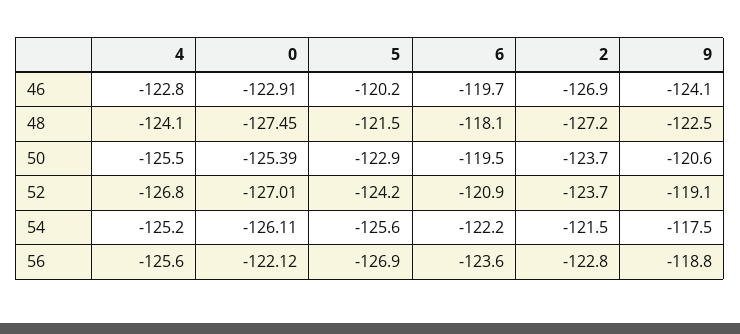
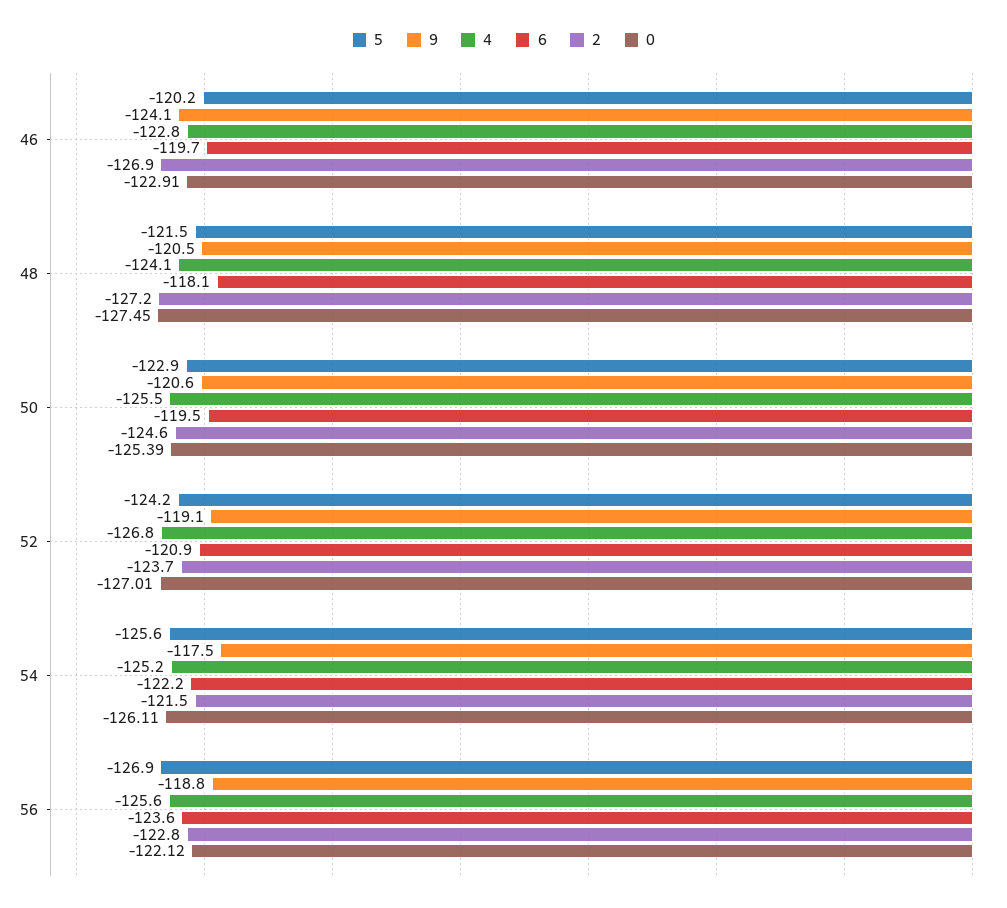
  {
    "4": {
      "46": -122.8,
      "48": -124.1,
      "50": -125.5,
      "52": -126.8,
      "54": -125.2,
      "56": -125.6
    },
    "0": {
      "46": -122.91,
      "48": -127.45,
      "50": -125.39,
      "52": -127.01,
      "54": -126.11,
      "56": -122.12
    },
    "5": {
      "46": -120.2,
      "48": -121.5,
      "50": -122.9,
      "52": -124.2,
      "54": -125.6,
      "56": -126.9
    },
    "6": {
      "46": -119.7,
      "48": -118.1,
      "50": -119.5,
      "52": -120.9,
      "54": -122.2,
      "56": -123.6
    },
    "2": {
      "46": -126.9,
      "48": -127.2,
-     "50": -123.7,
+     "50": -124.6,
      "52": -123.7,
      "54": -121.5,
      "56": -122.8
    },
    "9": {
      "46": -124.1,
-     "48": -122.5,
+     "48": -120.5,
      "50": -120.6,
      "52": -119.1,
      "54": -117.5,
      "56": -118.8
    }
  }

